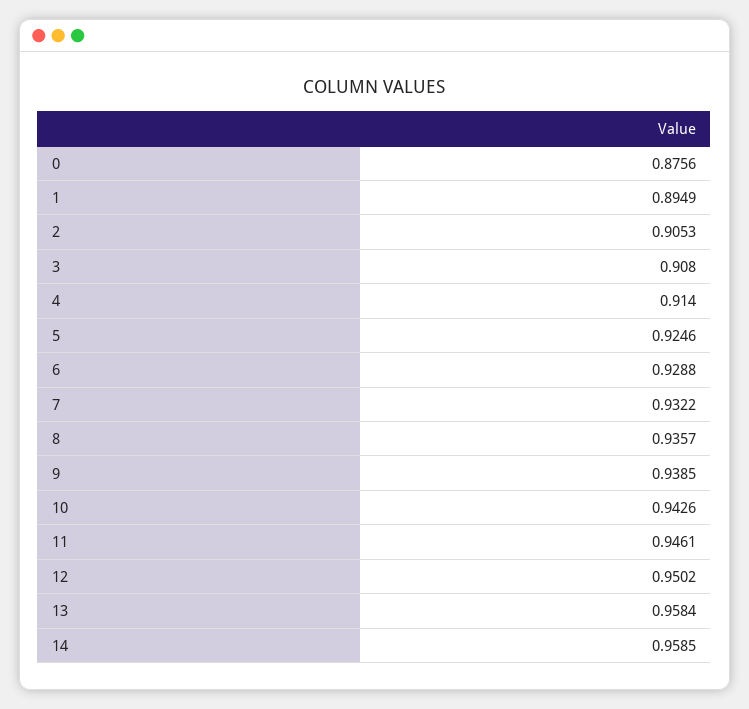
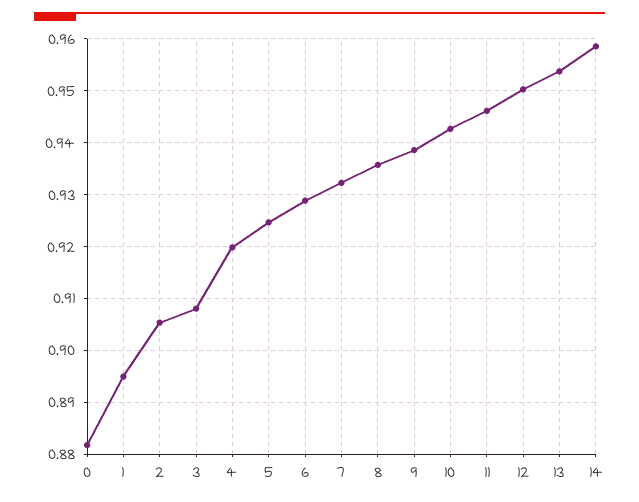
  {
-   "0": 0.8756,
+   "0": 0.882,
    "1": 0.8949,
    "2": 0.9053,
    "3": 0.908,
-   "4": 0.914,
+   "4": 0.92,
    "5": 0.9246,
    "6": 0.9288,
    "7": 0.9322,
    "8": 0.9357,
    "9": 0.9385,
    "10": 0.9426,
    "11": 0.9461,
    "12": 0.9502,
-   "13": 0.9584,
+   "13": 0.954,
    "14": 0.9585
  }

